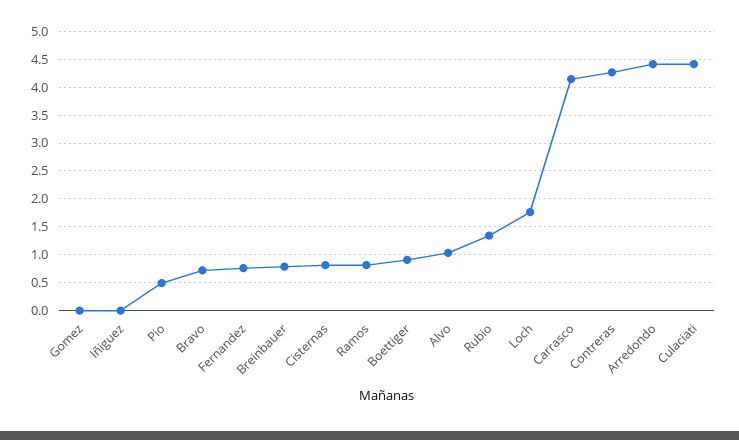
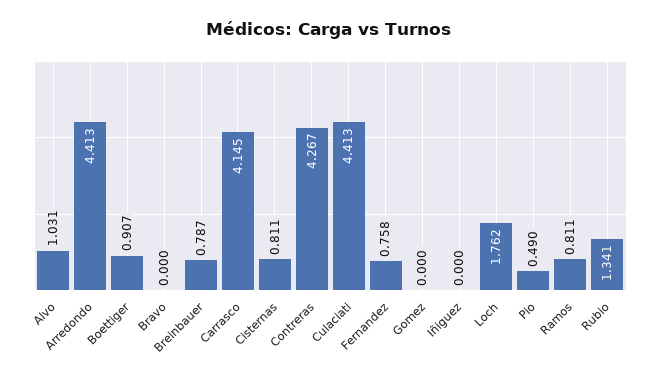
  {
    "Gomez": 0,
    "Iñiguez": 0,
    "Pio": 0.49,
-   "Bravo": 0.75,
+   "Bravo": 0,
    "Fernandez": 0.758,
    "Breinbauer": 0.787,
    "Cisternas": 0.811,
    "Ramos": 0.811,
    "Boettiger": 0.907,
    "Alvo": 1.031,
    "Rubio": 1.341,
    "Loch": 1.762,
    "Carrasco": 4.145,
    "Contreras": 4.267,
    "Arredondo": 4.413,
    "Culaciati": 4.413
  }

